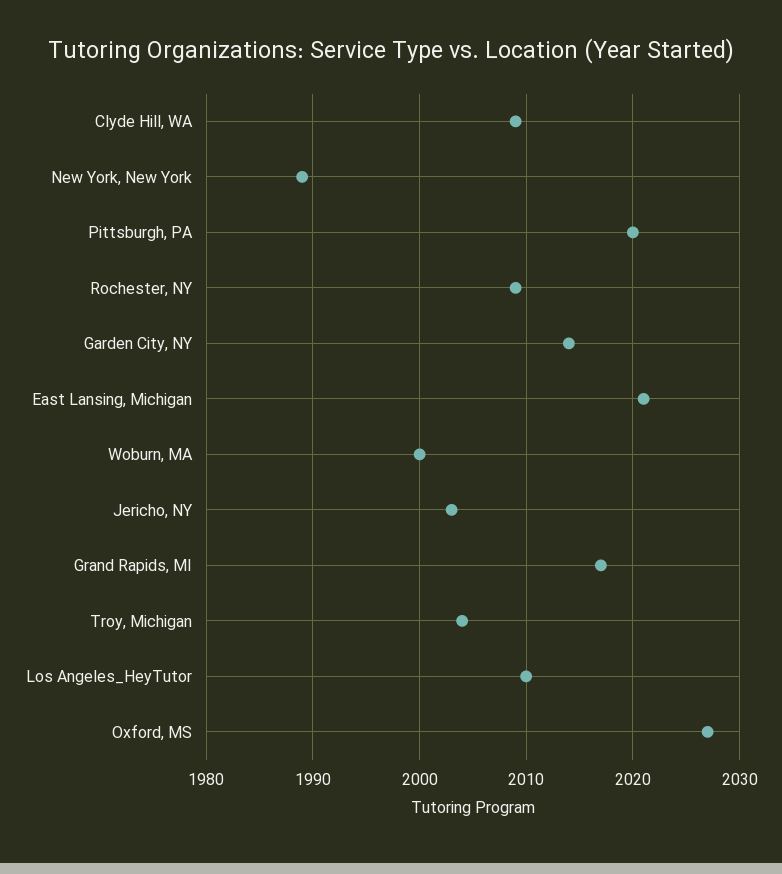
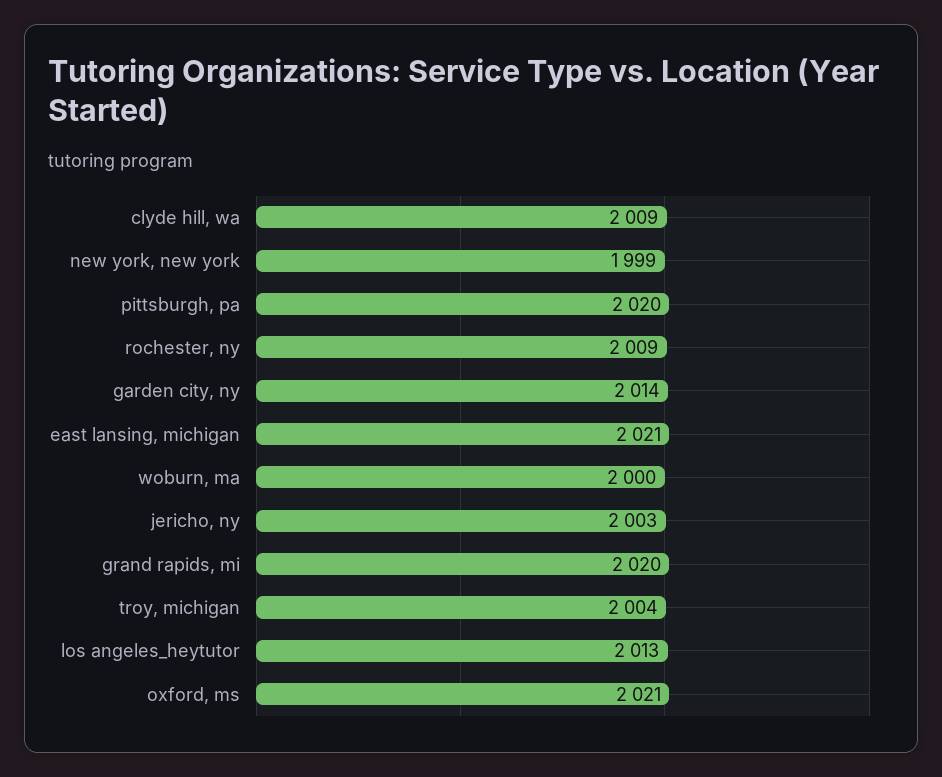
  {
    "Clyde Hill, WA": 2009,
-   "New York, New York": 1989,
+   "New York, New York": 1999,
    "Pittsburgh, PA": 2020,
    "Rochester, NY": 2009,
    "Garden City, NY": 2014,
    "East Lansing, Michigan": 2021,
    "Woburn, MA": 2000,
    "Jericho, NY": 2003,
-   "Grand Rapids, MI": 2017,
+   "Grand Rapids, MI": 2020,
    "Troy, Michigan": 2004,
-   "Los Angeles_HeyTutor": 2010,
+   "Los Angeles_HeyTutor": 2013,
-   "Oxford, MS": 2027
+   "Oxford, MS": 2021
  }

